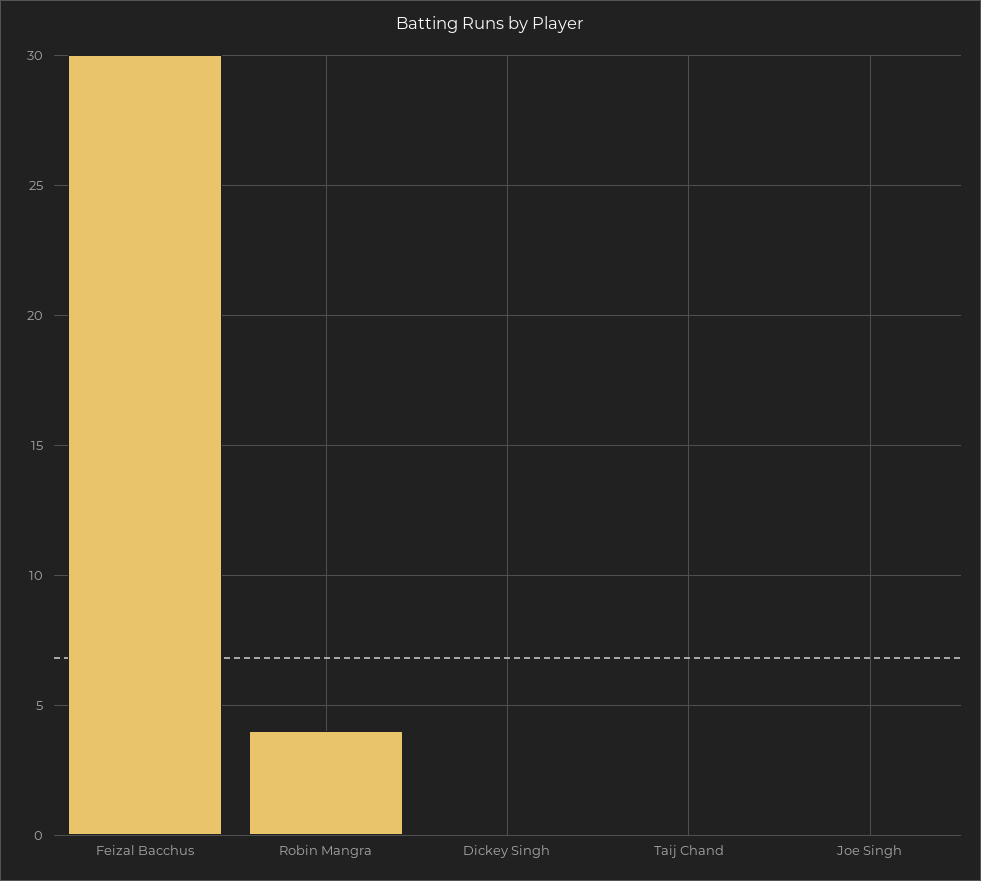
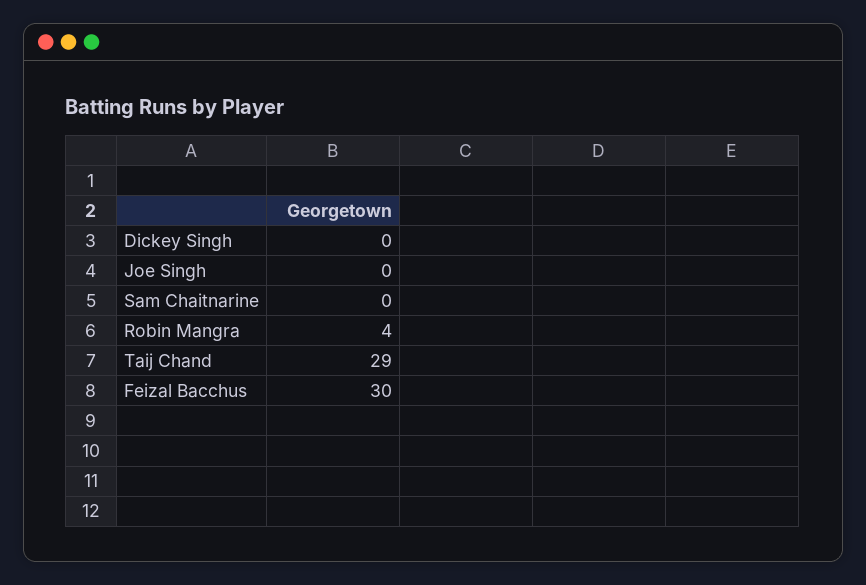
  {
    "Feizal Bacchus": 30,
    "Robin Mangra": 4,
    "Dickey Singh": 0,
-   "Taij Chand": 0,
+   "Taij Chand": 29,
-   "Joe Singh": 0
+   "Joe Singh": 0,
+   "Sam Chaitnarine": 0
  }

